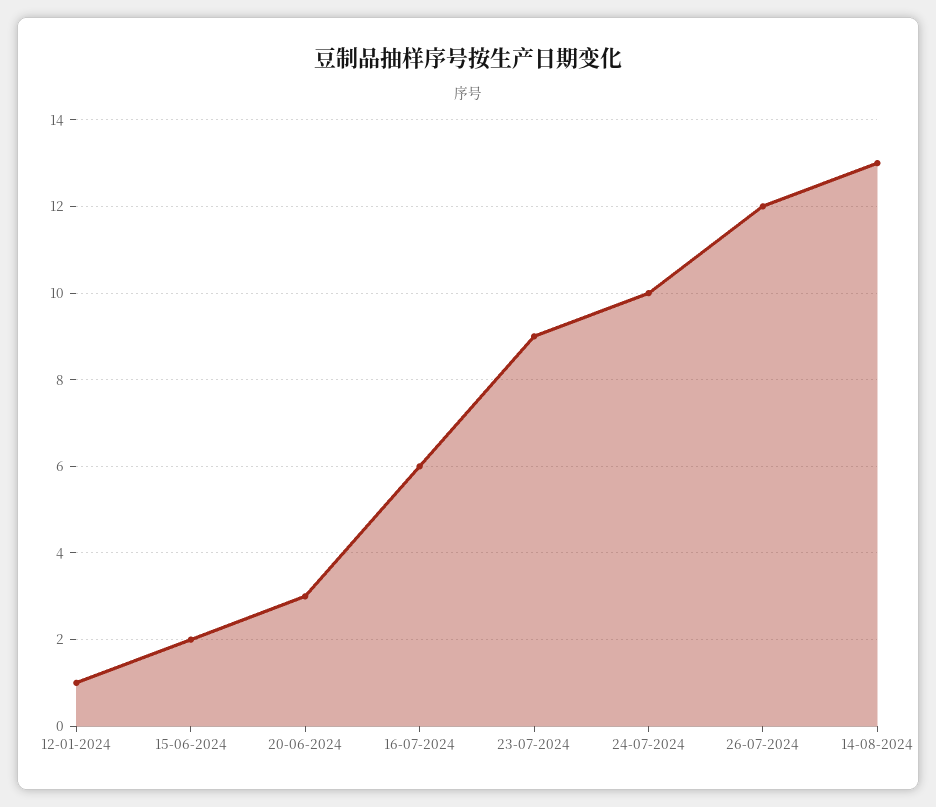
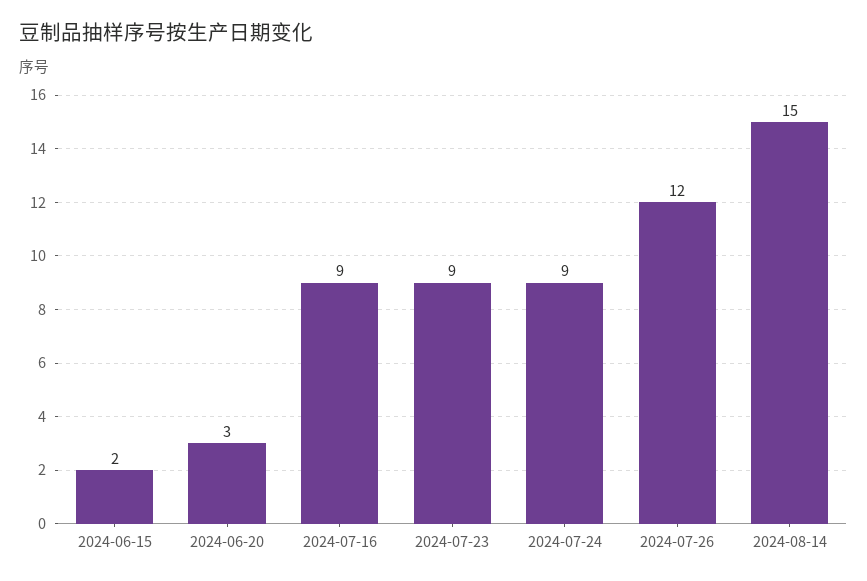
  {
-   "12-01-2024": 1,
    "15-06-2024": 2,
    "20-06-2024": 3,
-   "16-07-2024": 6,
+   "16-07-2024": 9,
    "23-07-2024": 9,
-   "24-07-2024": 10,
+   "24-07-2024": 9,
    "26-07-2024": 12,
-   "14-08-2024": 13
+   "14-08-2024": 15
  }

